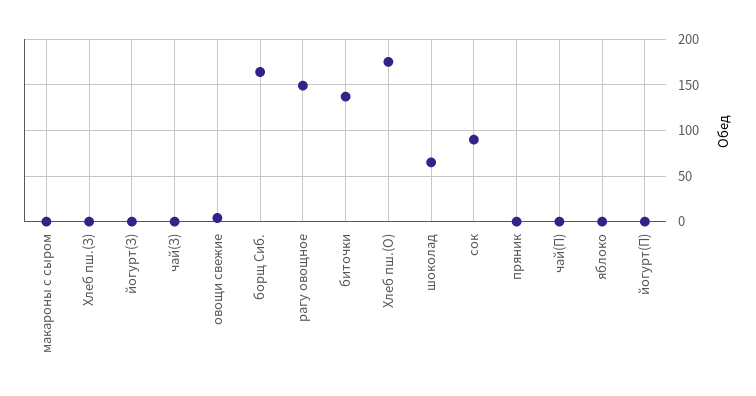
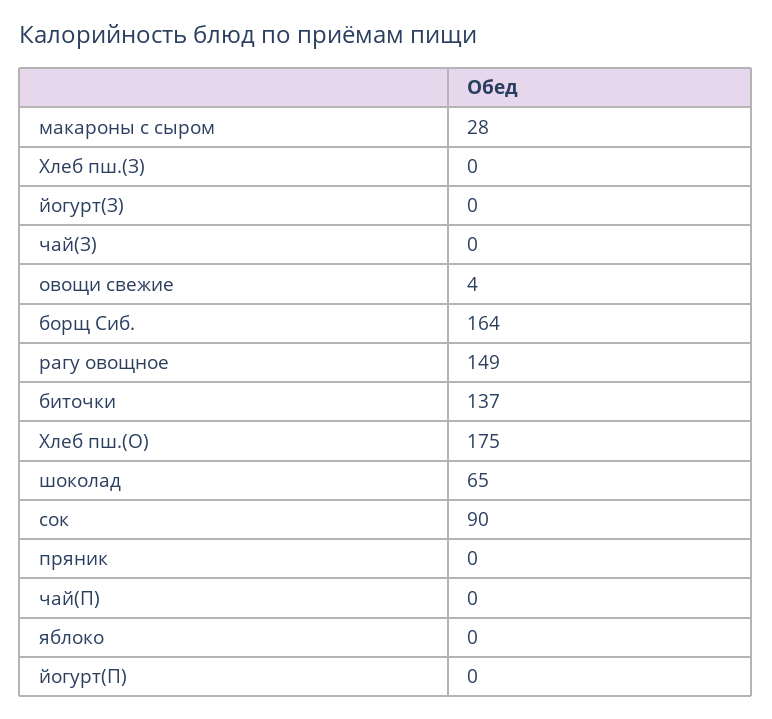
  {
-   "макароны с сыром": 0,
+   "макароны с сыром": 28,
    "Хлеб пш.(З)": 0,
    "йогурт(З)": 0,
    "чай(З)": 0,
    "овощи свежие": 4,
    "борщ Сиб.": 164,
    "рагу овощное": 149,
    "биточки": 137,
    "Хлеб пш.(О)": 175,
    "шоколад": 65,
    "сок": 90,
    "пряник": 0,
    "чай(П)": 0,
    "яблоко": 0,
    "йогурт(П)": 0
  }

